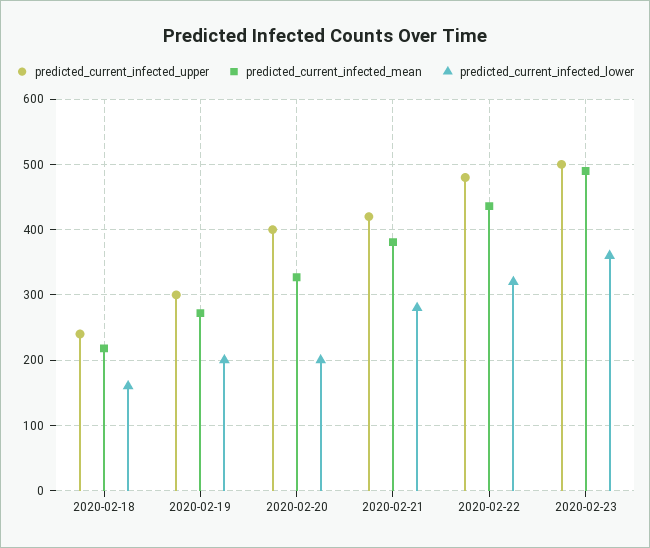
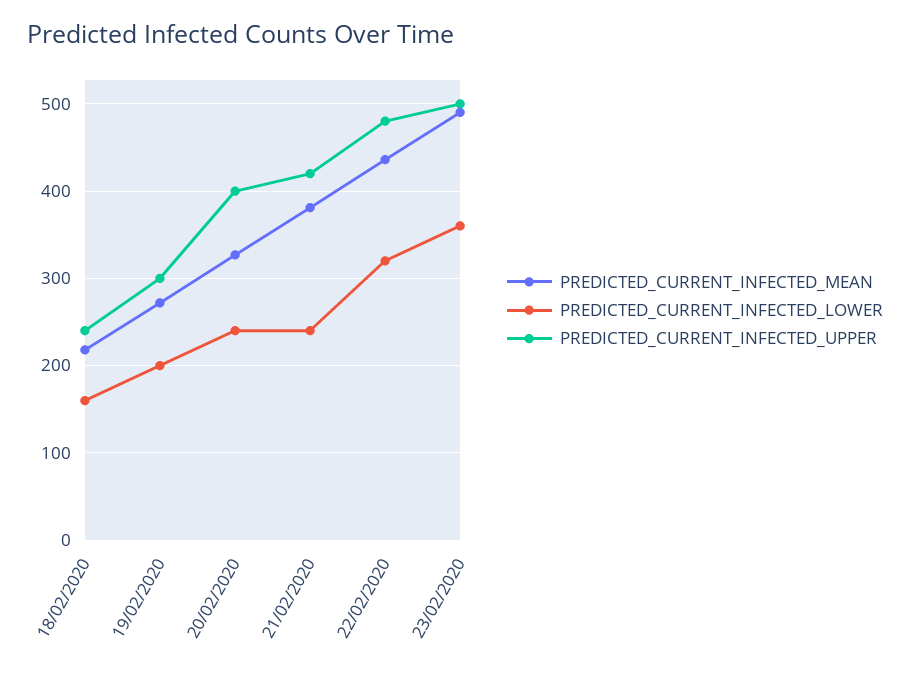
  {
    "predicted_current_infected_upper": {
      "2020-02-18": 240,
      "2020-02-19": 300,
      "2020-02-20": 400,
      "2020-02-21": 420,
      "2020-02-22": 480,
      "2020-02-23": 500
    },
    "predicted_current_infected_mean": {
      "2020-02-18": 220,
      "2020-02-19": 270,
      "2020-02-20": 330,
      "2020-02-21": 380,
      "2020-02-22": 440,
      "2020-02-23": 490
    },
    "predicted_current_infected_lower": {
      "2020-02-18": 160,
      "2020-02-19": 200,
-     "2020-02-20": 200,
+     "2020-02-20": 240,
-     "2020-02-21": 280,
+     "2020-02-21": 240,
      "2020-02-22": 320,
      "2020-02-23": 360
    }
  }

